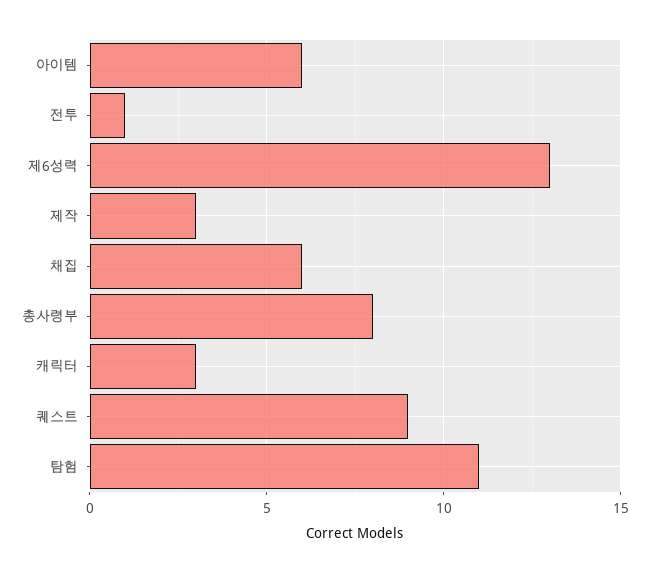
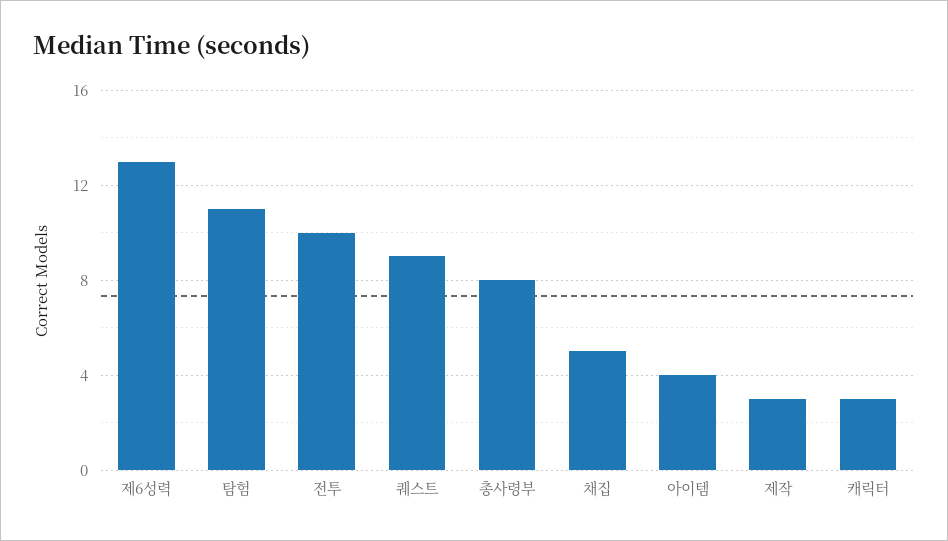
  {
-   "아이템": 6,
+   "아이템": 4,
-   "전투": 1,
+   "전투": 10,
    "제6성력": 13,
    "제작": 3,
-   "채집": 6,
+   "채집": 5,
    "총사령부": 8,
    "캐릭터": 3,
    "퀘스트": 9,
    "탐험": 11
  }

